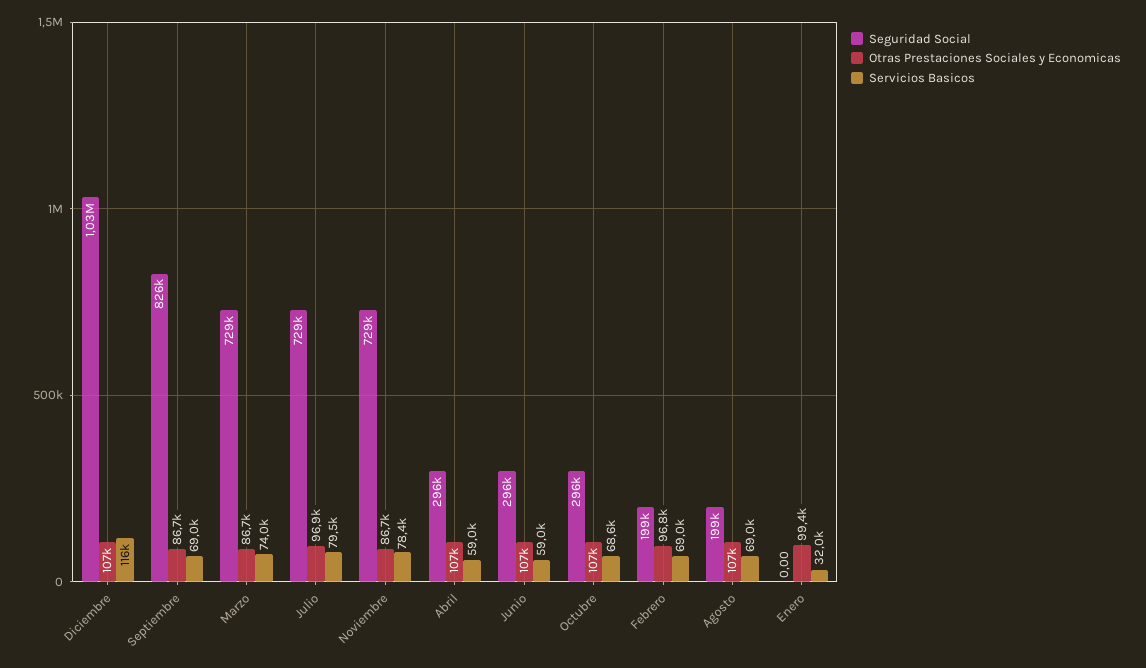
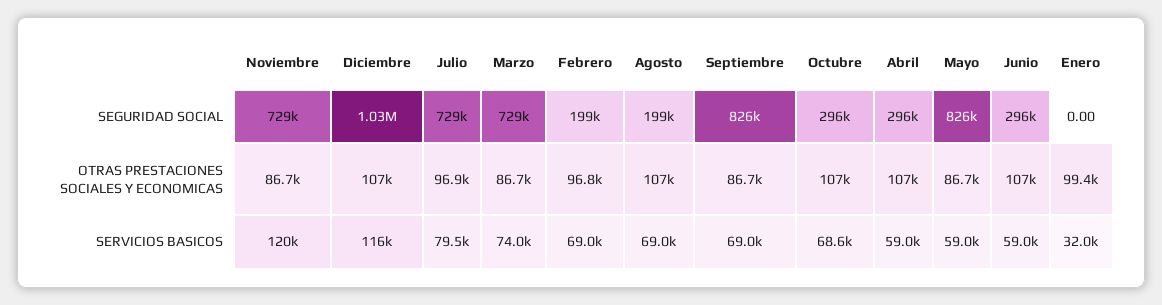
  {
    "Seguridad Social": {
      "Diciembre": 1030000,
      "Septiembre": 826000,
      "Marzo": 729000,
      "Julio": 729000,
      "Noviembre": 729000,
      "Abril": 296000,
      "Junio": 296000,
      "Octubre": 296000,
      "Febrero": 199000,
      "Agosto": 199000,
-     "Enero": 0
+     "Enero": 0,
+     "Mayo": 826000
    },
    "Otras Prestaciones Sociales y Economicas": {
      "Diciembre": 107000,
      "Septiembre": 86700,
      "Marzo": 86700,
      "Julio": 96900,
      "Noviembre": 86700,
      "Abril": 107000,
      "Junio": 107000,
      "Octubre": 107000,
      "Febrero": 96800,
      "Agosto": 107000,
-     "Enero": 99400
+     "Enero": 99400,
+     "Mayo": 86700
    },
    "Servicios Basicos": {
      "Diciembre": 116000,
      "Septiembre": 69000,
      "Marzo": 74000,
      "Julio": 79500,
-     "Noviembre": 78400,
+     "Noviembre": 120000,
      "Abril": 59000,
      "Junio": 59000,
      "Octubre": 68600,
      "Febrero": 69000,
      "Agosto": 69000,
-     "Enero": 32000
+     "Enero": 32000,
+     "Mayo": 59000
    }
  }

